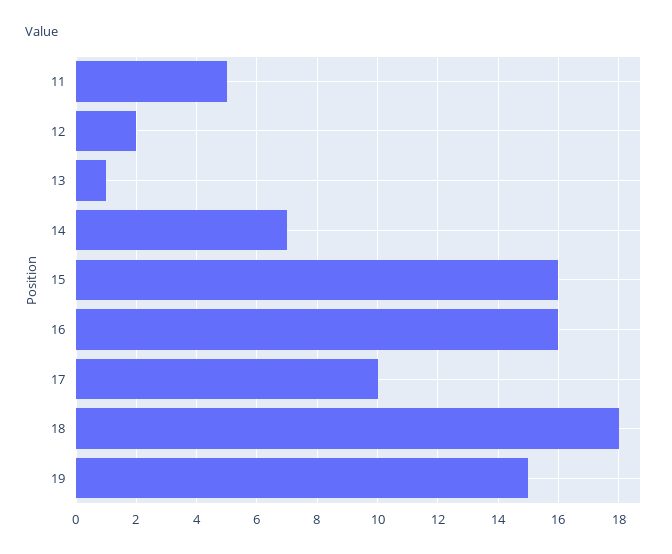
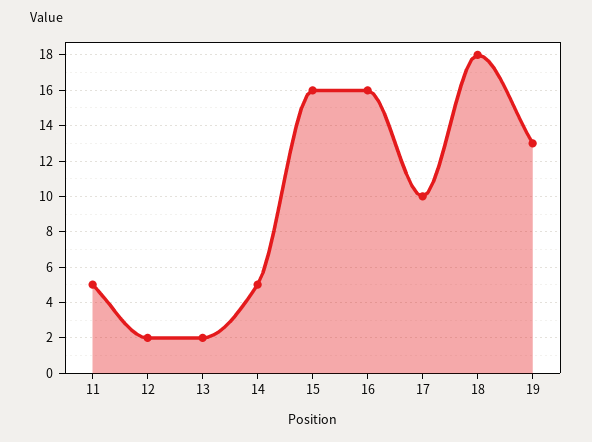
  {
    "11": 5,
    "12": 2,
-   "13": 1,
+   "13": 2,
-   "14": 7,
+   "14": 5,
    "15": 16,
    "16": 16,
    "17": 10,
    "18": 18,
-   "19": 15
+   "19": 13
  }

